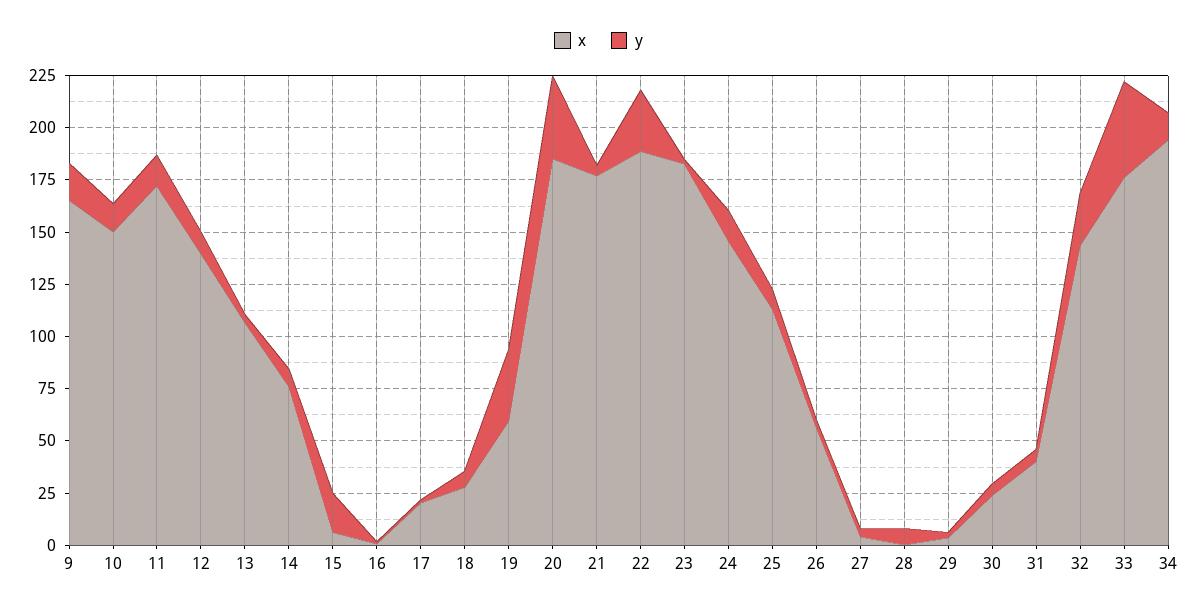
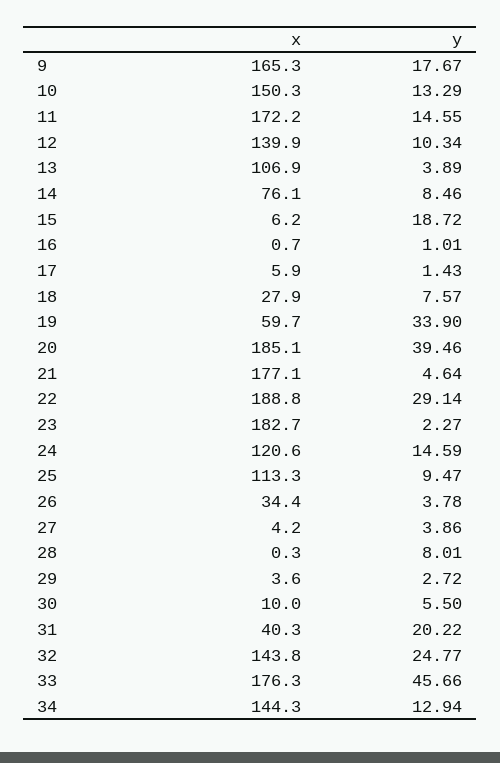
  {
    "x": {
      "9": 165.3,
      "10": 150.3,
      "11": 172.2,
      "12": 139.9,
      "13": 106.9,
      "14": 76.1,
      "15": 6.2,
      "16": 0.7,
-     "17": 20,
+     "17": 5.9,
      "18": 27.9,
      "19": 59.7,
      "20": 185.1,
      "21": 177.1,
      "22": 188.8,
      "23": 182.7,
-     "24": 145,
+     "24": 120.6,
      "25": 113.3,
-     "26": 55,
+     "26": 34.4,
      "27": 4.2,
      "28": 0.3,
      "29": 3.6,
-     "30": 25,
+     "30": 10,
      "31": 40.3,
      "32": 143.8,
      "33": 176.3,
-     "34": 195
+     "34": 144.3
    },
    "y": {
      "9": 17.67,
      "10": 13.29,
      "11": 14.55,
      "12": 10.34,
      "13": 3.89,
      "14": 8.46,
      "15": 18.72,
      "16": 1.01,
      "17": 1.43,
      "18": 7.57,
      "19": 33.9,
      "20": 39.46,
      "21": 4.64,
      "22": 29.14,
      "23": 2.27,
      "24": 14.59,
      "25": 9.47,
      "26": 3.78,
      "27": 3.86,
      "28": 8.01,
      "29": 2.72,
      "30": 5.5,
-     "31": 5,
+     "31": 20.22,
      "32": 24.77,
      "33": 45.66,
      "34": 12.94
    }
  }

